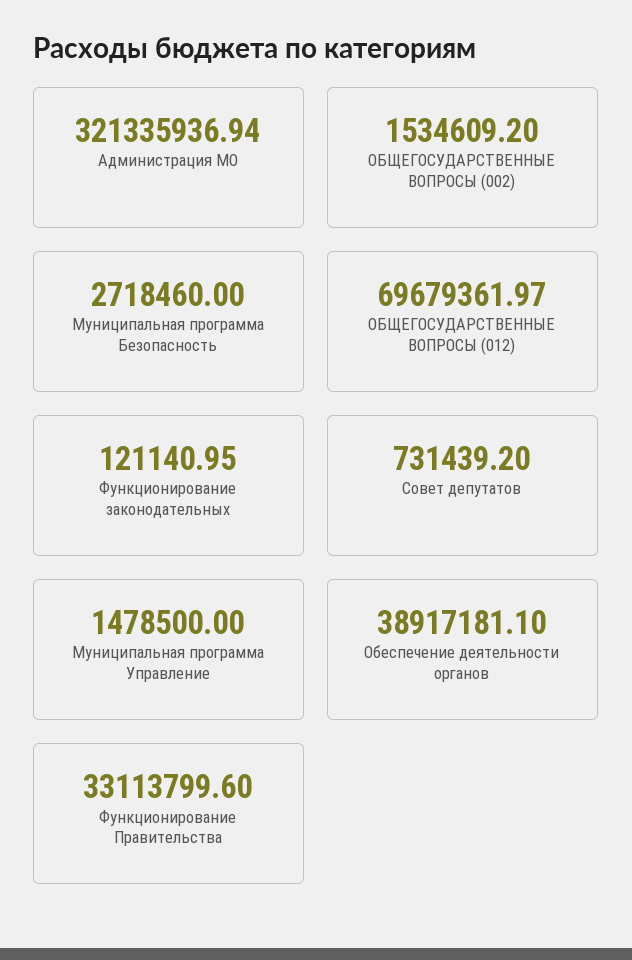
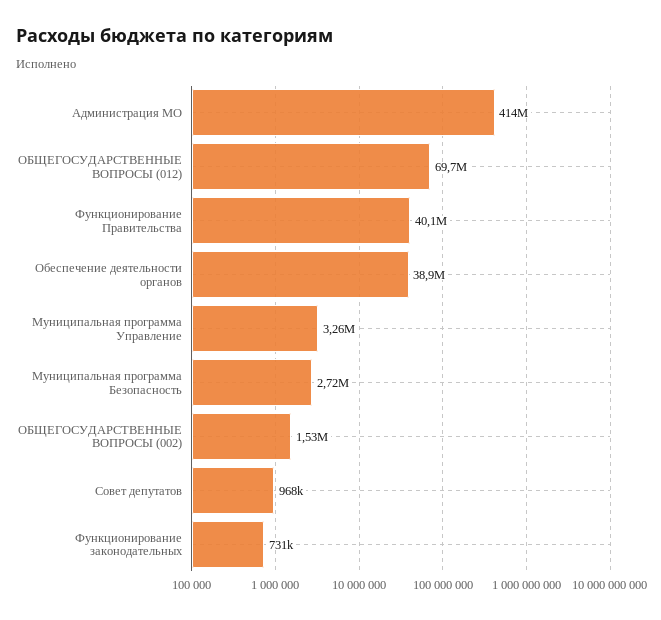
  {
-   "Администрация МО": 321335936.94,
+   "Администрация МО": 414000000,
    "ОБЩЕГОСУДАРСТВЕННЫЕ ВОПРОСЫ (002)": 1534609.2,
    "Муниципальная программа Безопасность": 2718460,
    "ОБЩЕГОСУДАРСТВЕННЫЕ ВОПРОСЫ (012)": 69679361.97,
-   "Функционирование законодательных": 121140.95,
+   "Функционирование законодательных": 731000,
-   "Совет депутатов": 731439.2,
+   "Совет депутатов": 968000,
-   "Муниципальная программа Управление": 1478500,
+   "Муниципальная программа Управление": 3260000,
    "Обеспечение деятельности органов": 38917181.1,
-   "Функционирование Правительства": 33113799.6
+   "Функционирование Правительства": 40100000
  }

